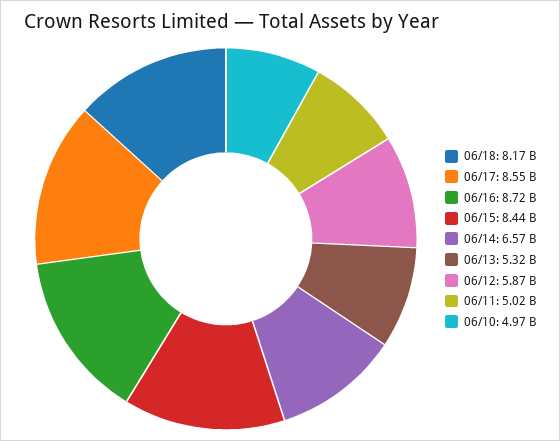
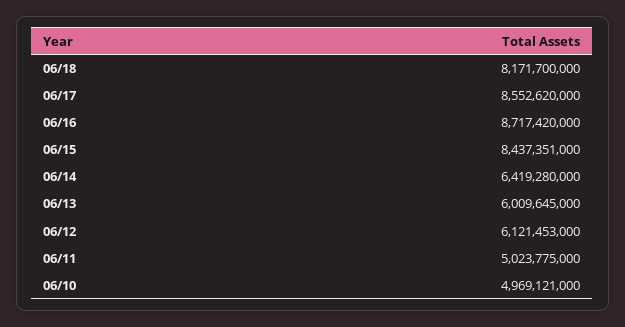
  {
    "06/18": 8171700000,
    "06/17": 8552620000,
    "06/16": 8717420000,
    "06/15": 8437351000,
-   "06/14": 6570000000,
+   "06/14": 6419280000,
-   "06/13": 5320000000,
+   "06/13": 6009645000,
-   "06/12": 5870000000,
+   "06/12": 6121453000,
    "06/11": 5023775000,
    "06/10": 4969121000
  }

